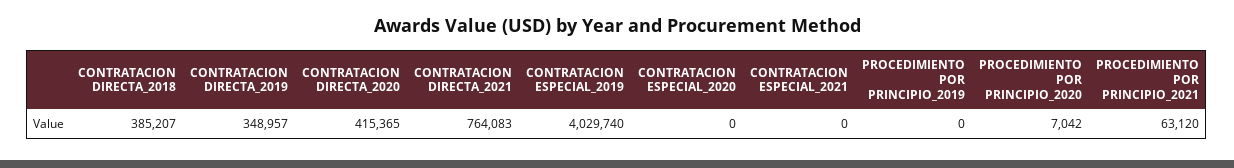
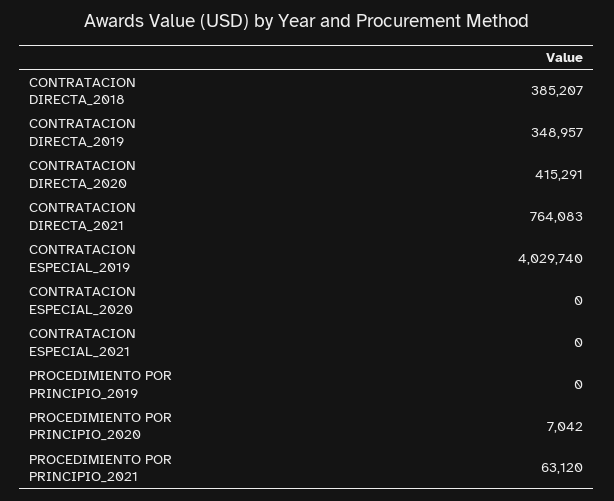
  {
    "CONTRATACION DIRECTA_2018": 385207,
    "CONTRATACION DIRECTA_2019": 348957,
-   "CONTRATACION DIRECTA_2020": 415365,
+   "CONTRATACION DIRECTA_2020": 415291,
    "CONTRATACION DIRECTA_2021": 764083,
    "CONTRATACION ESPECIAL_2019": 4029740,
    "CONTRATACION ESPECIAL_2020": 0,
    "CONTRATACION ESPECIAL_2021": 0,
    "PROCEDIMIENTO POR PRINCIPIO_2019": 0,
    "PROCEDIMIENTO POR PRINCIPIO_2020": 7042,
    "PROCEDIMIENTO POR PRINCIPIO_2021": 63120
  }

